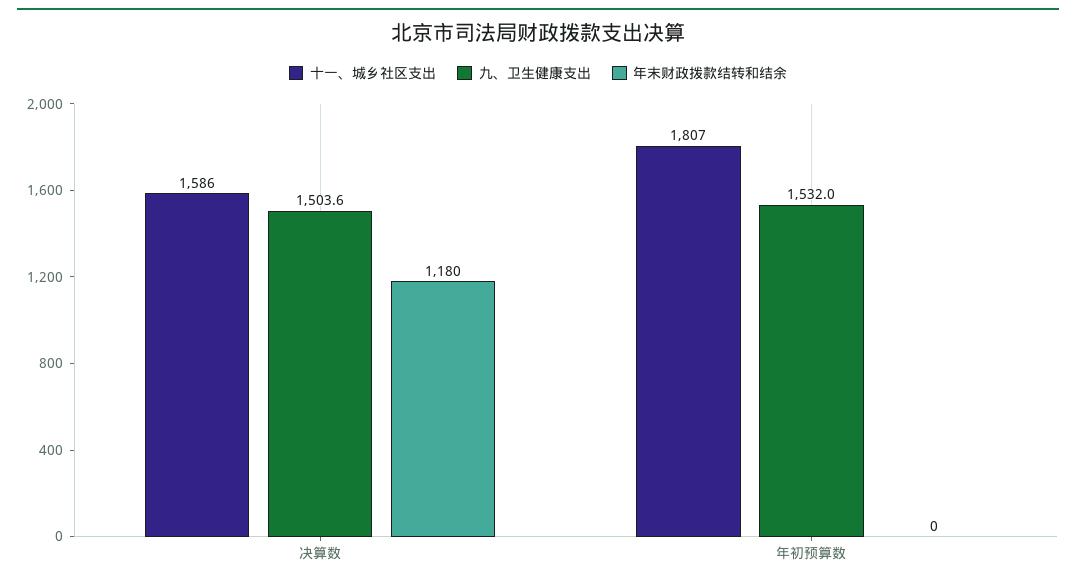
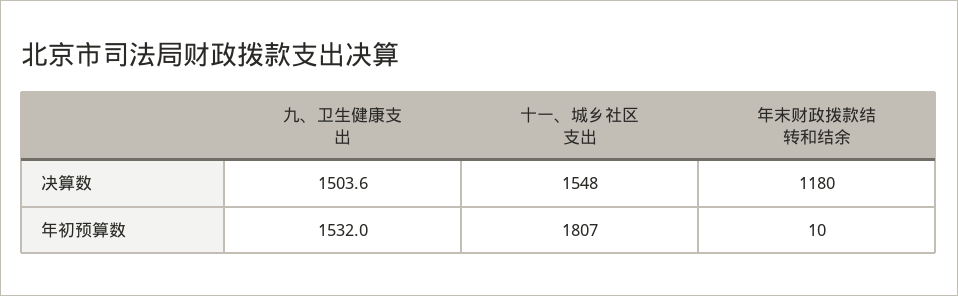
  {
    "十一、城乡社区支出": {
-     "决算数": 1586,
+     "决算数": 1548,
      "年初预算数": 1807
    },
    "九、卫生健康支出": {
      "决算数": 1503.6,
      "年初预算数": 1532
    },
    "年末财政拨款结转和结余": {
      "决算数": 1180,
-     "年初预算数": 0
+     "年初预算数": 10
    }
  }

